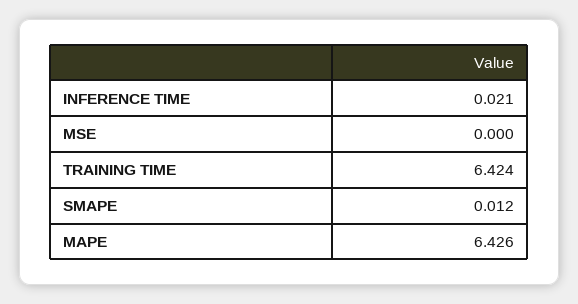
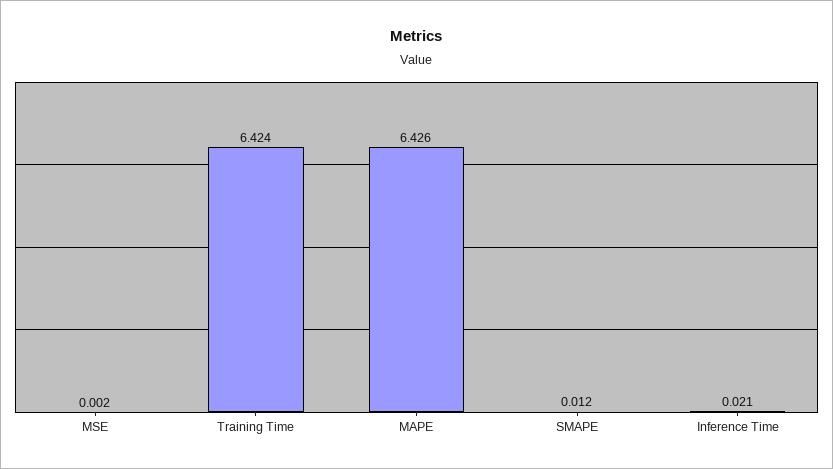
  {
    "INFERENCE TIME": 0.021,
-   "MSE": 0,
+   "MSE": 0.002,
    "TRAINING TIME": 6.424,
    "SMAPE": 0.012,
    "MAPE": 6.426
  }

